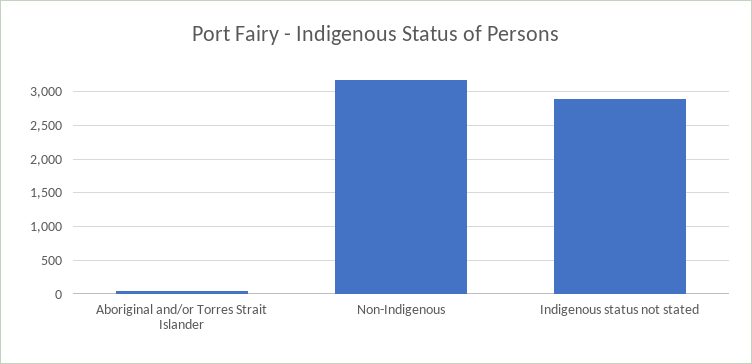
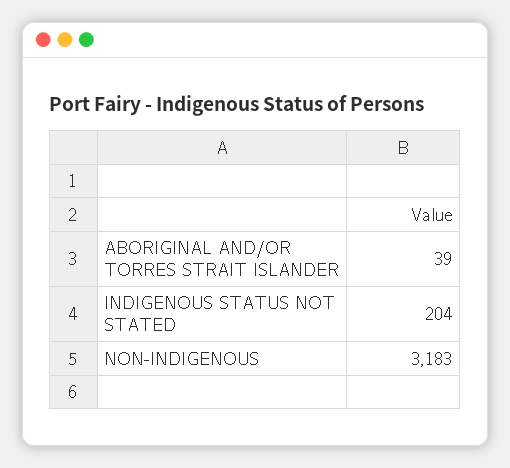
  {
    "Aboriginal and/or Torres Strait Islander": 39,
    "Non-Indigenous": 3183,
-   "Indigenous status not stated": 2900
+   "Indigenous status not stated": 204
  }

